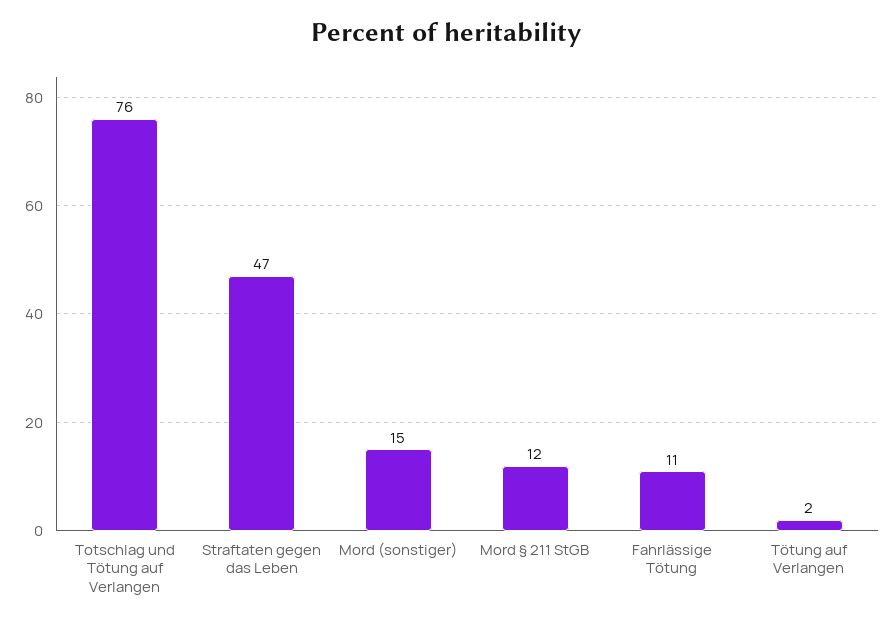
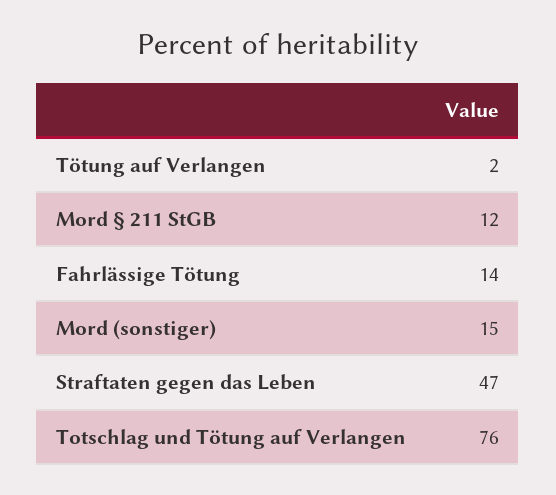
  {
    "Totschlag und Tötung auf Verlangen": 76,
    "Straftaten gegen das Leben": 47,
    "Mord (sonstiger)": 15,
    "Mord § 211 StGB": 12,
-   "Fahrlässige Tötung": 11,
+   "Fahrlässige Tötung": 14,
    "Tötung auf Verlangen": 2
  }

